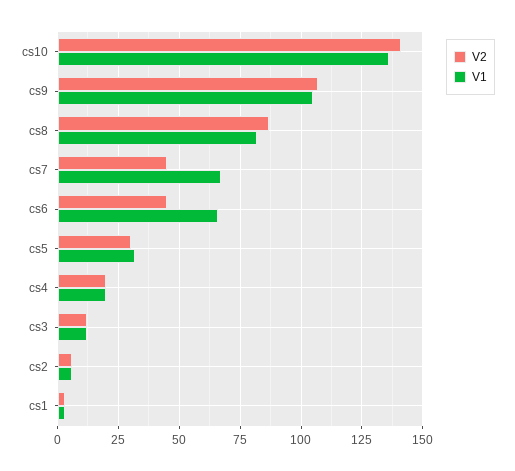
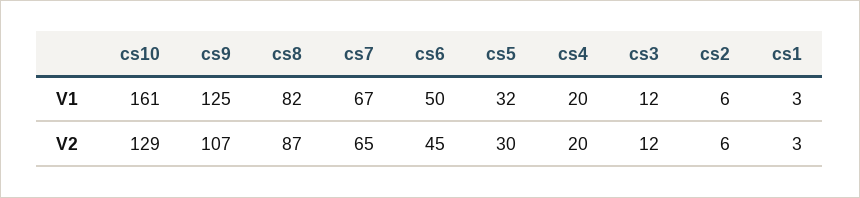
  {
    "V2": {
-     "cs10": 140,
+     "cs10": 129,
      "cs9": 107,
      "cs8": 87,
-     "cs7": 45,
+     "cs7": 65,
      "cs6": 45,
      "cs5": 30,
      "cs4": 20,
      "cs3": 12,
      "cs2": 6,
      "cs1": 3
    },
    "V1": {
-     "cs10": 135,
+     "cs10": 161,
-     "cs9": 105,
+     "cs9": 125,
      "cs8": 82,
      "cs7": 67,
-     "cs6": 65,
+     "cs6": 50,
      "cs5": 32,
      "cs4": 20,
      "cs3": 12,
      "cs2": 6,
      "cs1": 3
    }
  }

